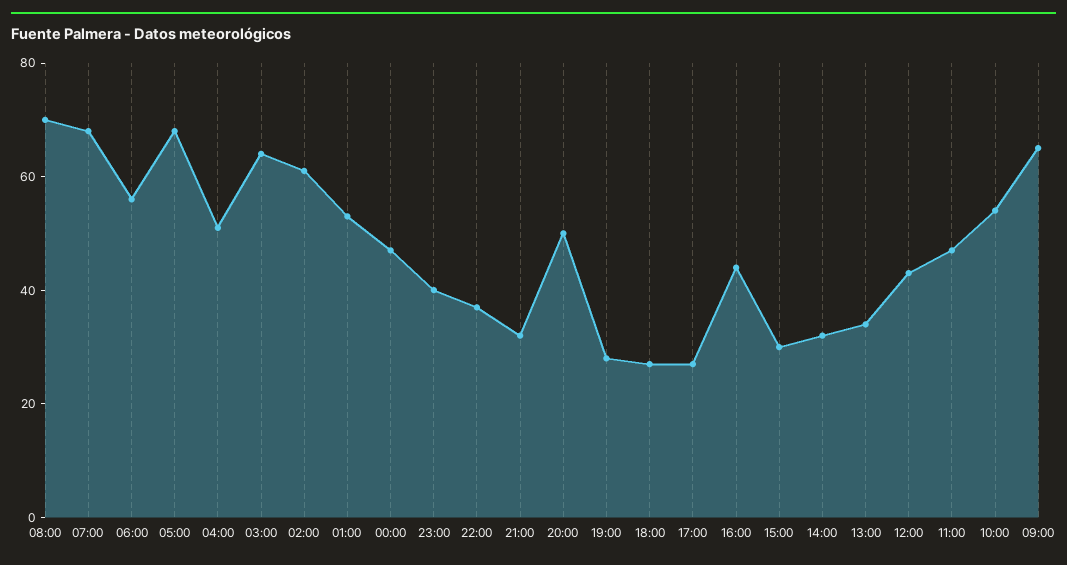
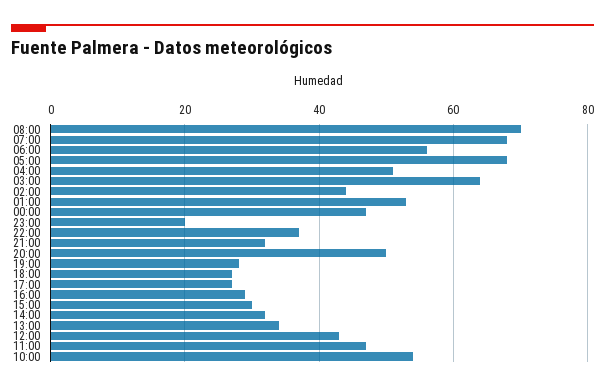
  {
    "08:00": 70,
    "07:00": 70,
    "06:00": 55,
    "05:00": 70,
    "04:00": 50,
    "03:00": 65,
-   "02:00": 60,
+   "02:00": 45,
    "01:00": 55,
    "00:00": 45,
-   "23:00": 40,
+   "23:00": 20,
    "22:00": 35,
    "21:00": 30,
    "20:00": 50,
    "19:00": 30,
    "18:00": 25,
    "17:00": 25,
-   "16:00": 45,
+   "16:00": 30,
    "15:00": 30,
    "14:00": 30,
    "13:00": 35,
    "12:00": 45,
    "11:00": 45,
-   "10:00": 55,
+   "10:00": 55
-   "09:00": 65
  }

